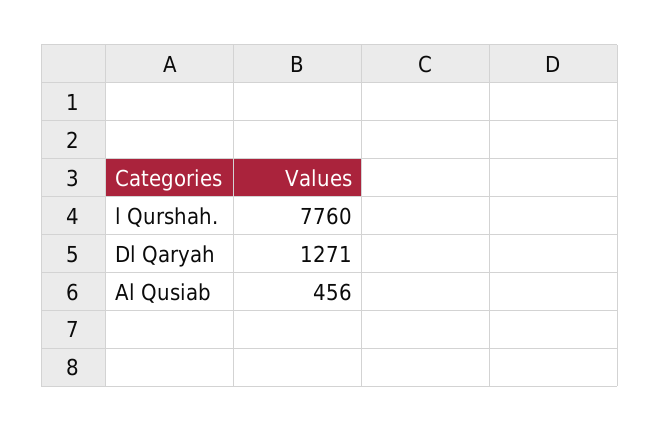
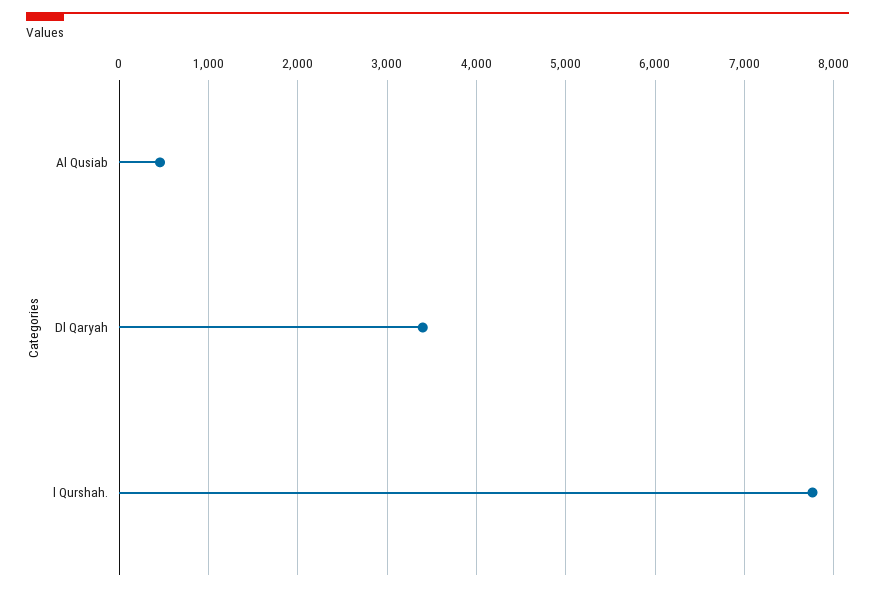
  {
    "l Qurshah.": 7760,
-   "Dl Qaryah": 1271,
+   "Dl Qaryah": 3400,
    "Al Qusiab": 456
  }

